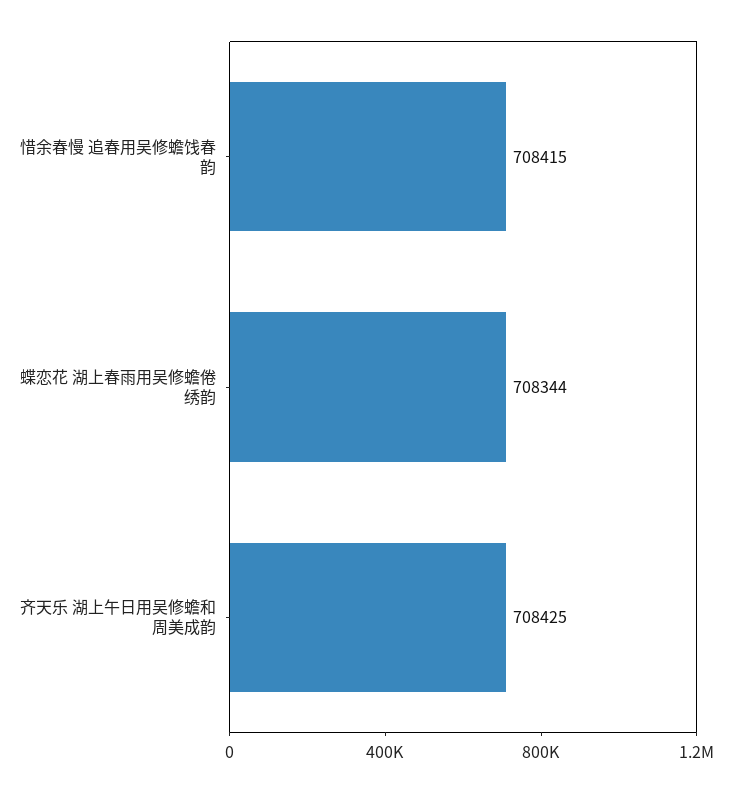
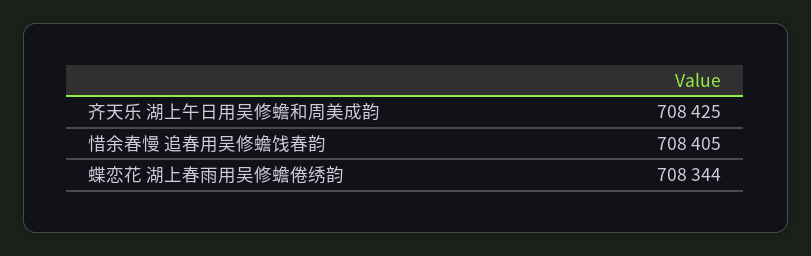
  {
-   "惜余春慢 追春用吴修蟾饯春韵": 708415,
+   "惜余春慢 追春用吴修蟾饯春韵": 708405,
    "蝶恋花 湖上春雨用吴修蟾倦绣韵": 708344,
    "齐天乐 湖上午日用吴修蟾和周美成韵": 708425
  }

